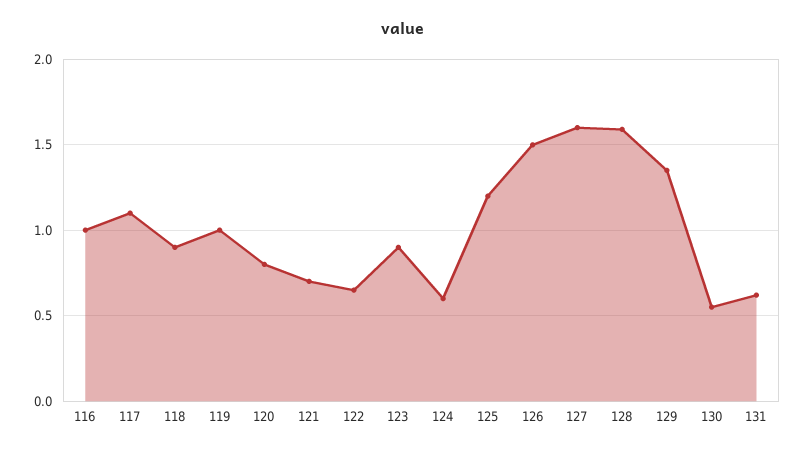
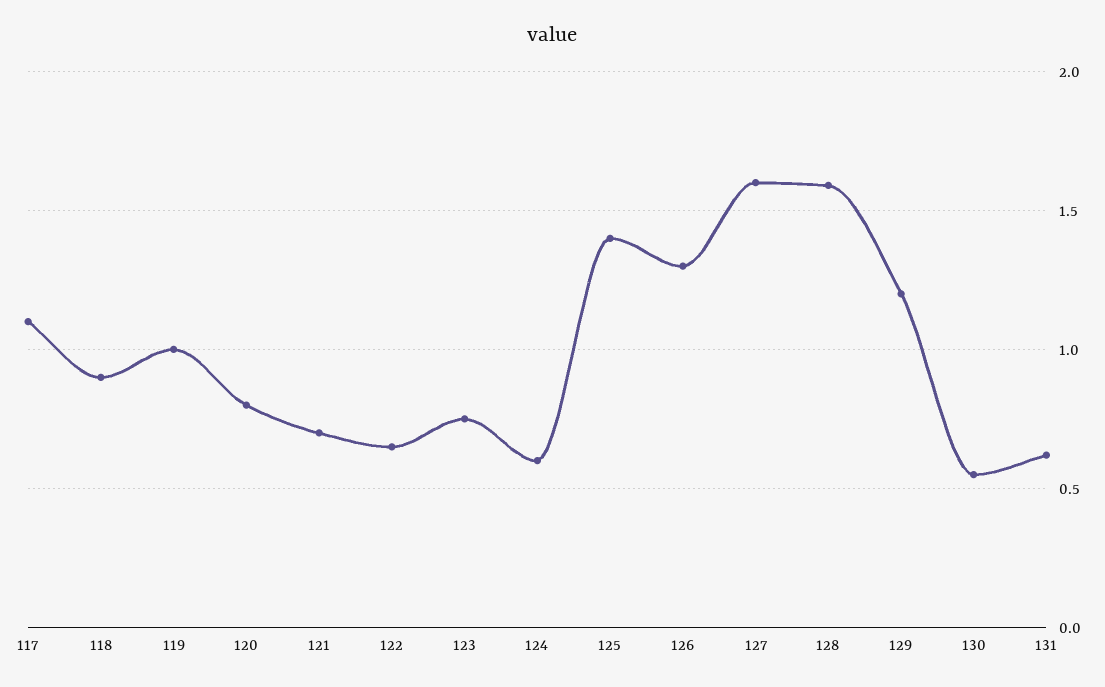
  {
-   "116": 1,
    "117": 1.1,
    "118": 0.9,
    "119": 1,
    "120": 0.8,
    "121": 0.7,
    "122": 0.65,
-   "123": 0.9,
+   "123": 0.75,
    "124": 0.6,
-   "125": 1.2,
+   "125": 1.4,
-   "126": 1.5,
+   "126": 1.3,
    "127": 1.6,
    "128": 1.6,
-   "129": 1.35,
+   "129": 1.2,
    "130": 0.55,
    "131": 0.6
  }

